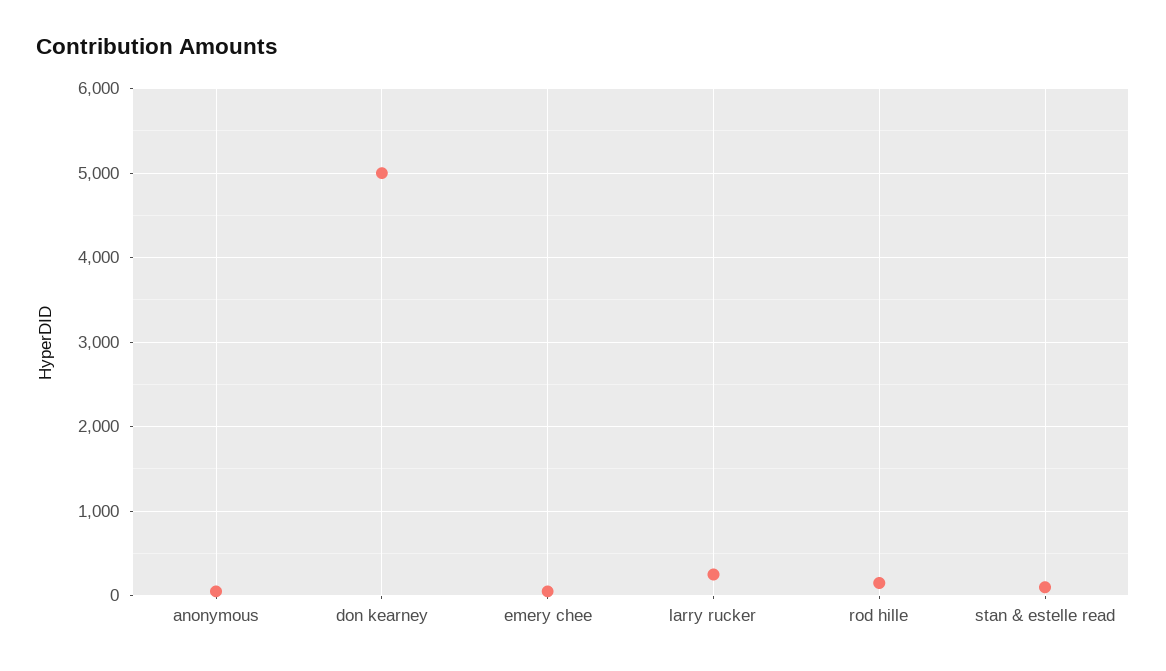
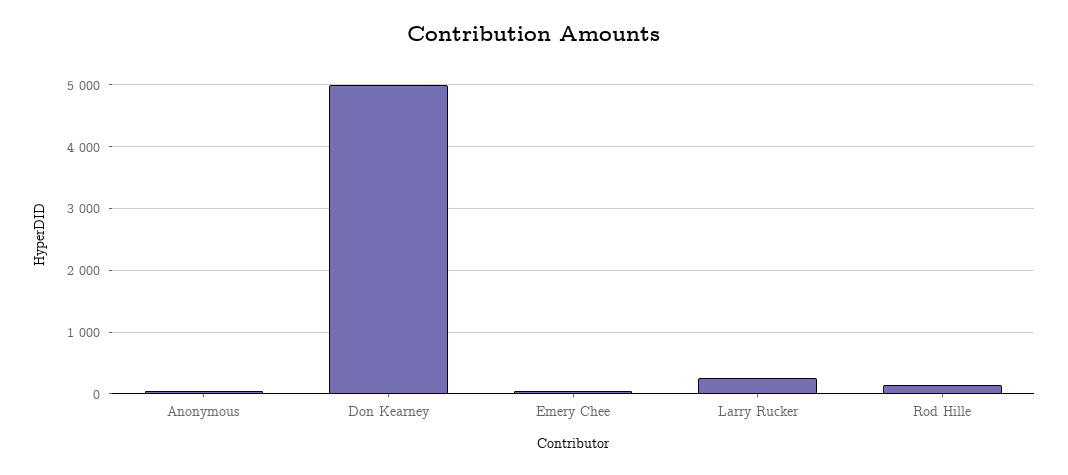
  {
    "anonymous": 100,
    "don kearney": 5000,
    "emery chee": 100,
    "larry rucker": 300,
-   "rod hille": 200,
+   "rod hille": 200
-   "stan & estelle read": 100
  }

